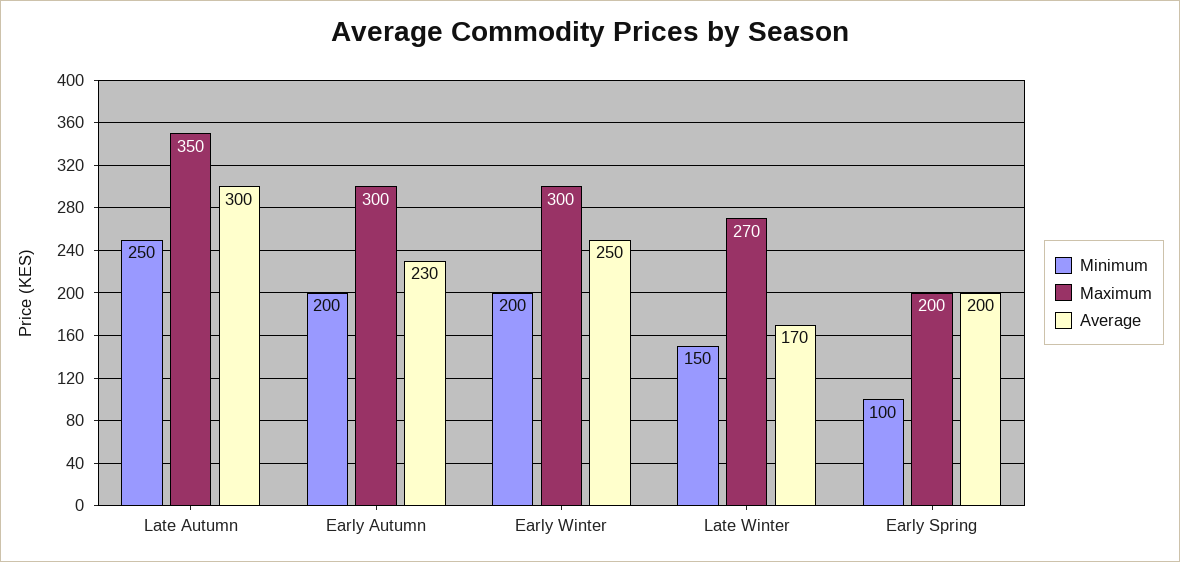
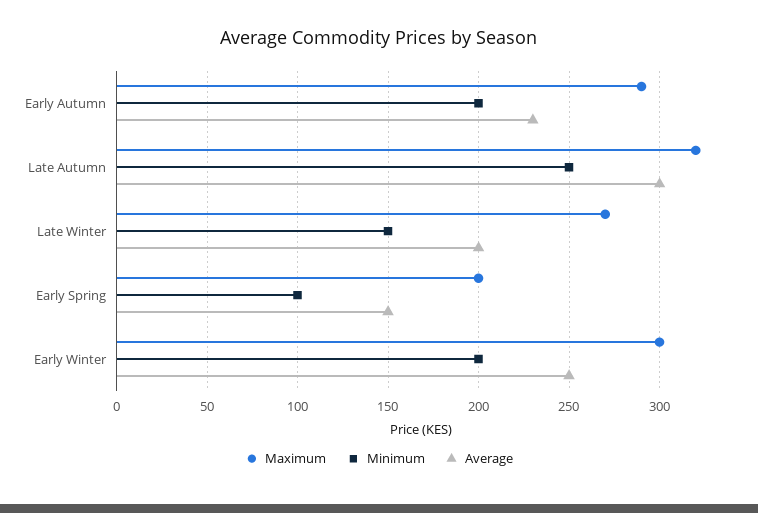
  {
    "Minimum": {
      "Late Autumn": 250,
      "Early Autumn": 200,
      "Early Winter": 200,
      "Late Winter": 150,
      "Early Spring": 100
    },
    "Maximum": {
-     "Late Autumn": 350,
+     "Late Autumn": 320,
-     "Early Autumn": 300,
+     "Early Autumn": 290,
      "Early Winter": 300,
      "Late Winter": 270,
      "Early Spring": 200
    },
    "Average": {
      "Late Autumn": 300,
      "Early Autumn": 230,
      "Early Winter": 250,
-     "Late Winter": 170,
+     "Late Winter": 200,
-     "Early Spring": 200
+     "Early Spring": 150
    }
  }

